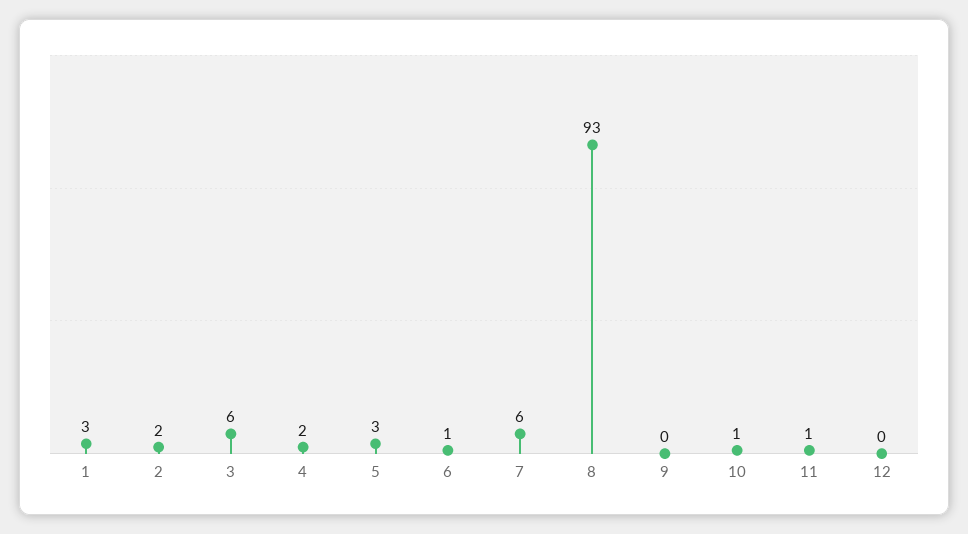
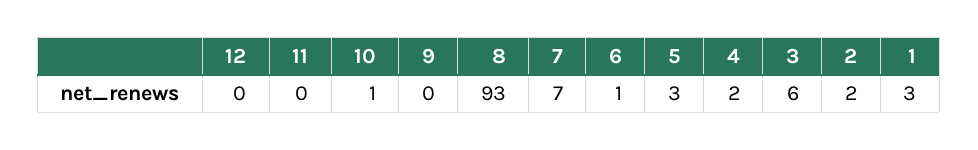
  {
    "1": 3,
    "2": 2,
    "3": 6,
    "4": 2,
    "5": 3,
    "6": 1,
-   "7": 6,
+   "7": 7,
    "8": 93,
    "9": 0,
    "10": 1,
-   "11": 1,
+   "11": 0,
    "12": 0
  }

